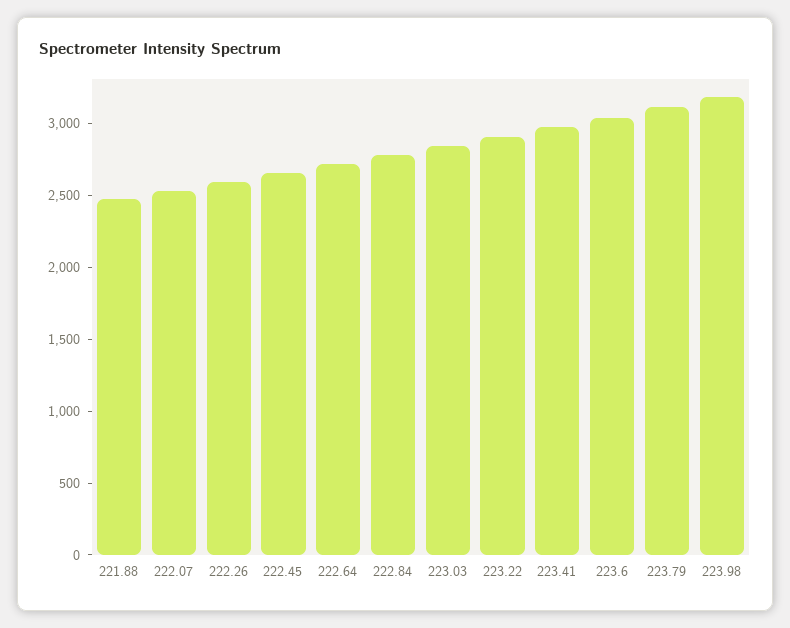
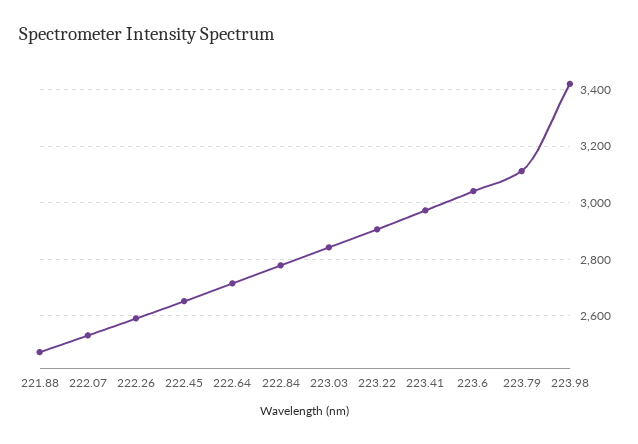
  {
    "221.88": 2475,
    "222.07": 2525,
    "222.26": 2600,
    "222.45": 2650,
    "222.64": 2725,
    "222.84": 2775,
    "223.03": 2850,
    "223.22": 2900,
    "223.41": 2975,
    "223.6": 3050,
    "223.79": 3100,
-   "223.98": 3200
+   "223.98": 3425
  }

